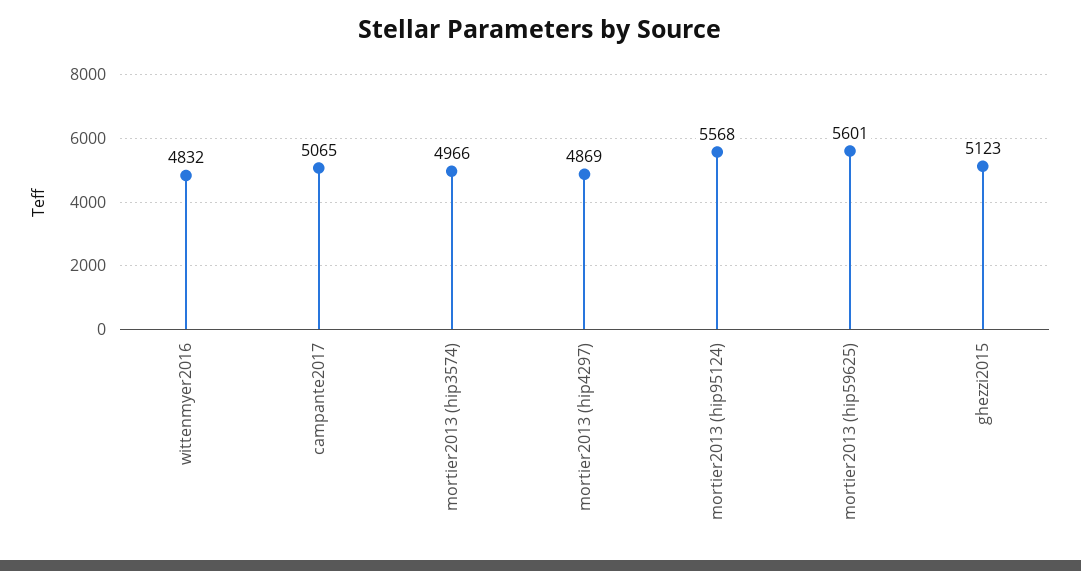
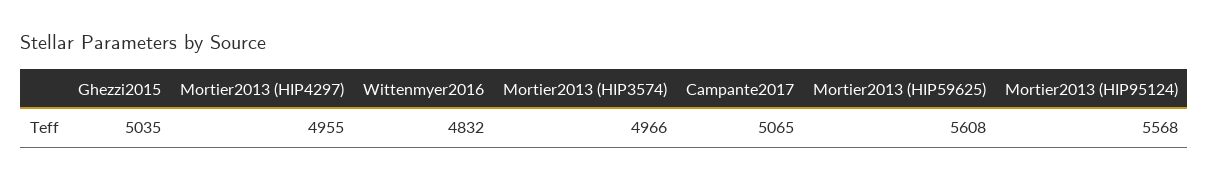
  {
    "wittenmyer2016": 4832,
    "campante2017": 5065,
    "mortier2013 (hip3574)": 4966,
-   "mortier2013 (hip4297)": 4869,
+   "mortier2013 (hip4297)": 4955,
    "mortier2013 (hip95124)": 5568,
-   "mortier2013 (hip59625)": 5601,
+   "mortier2013 (hip59625)": 5608,
-   "ghezzi2015": 5123
+   "ghezzi2015": 5035
  }

